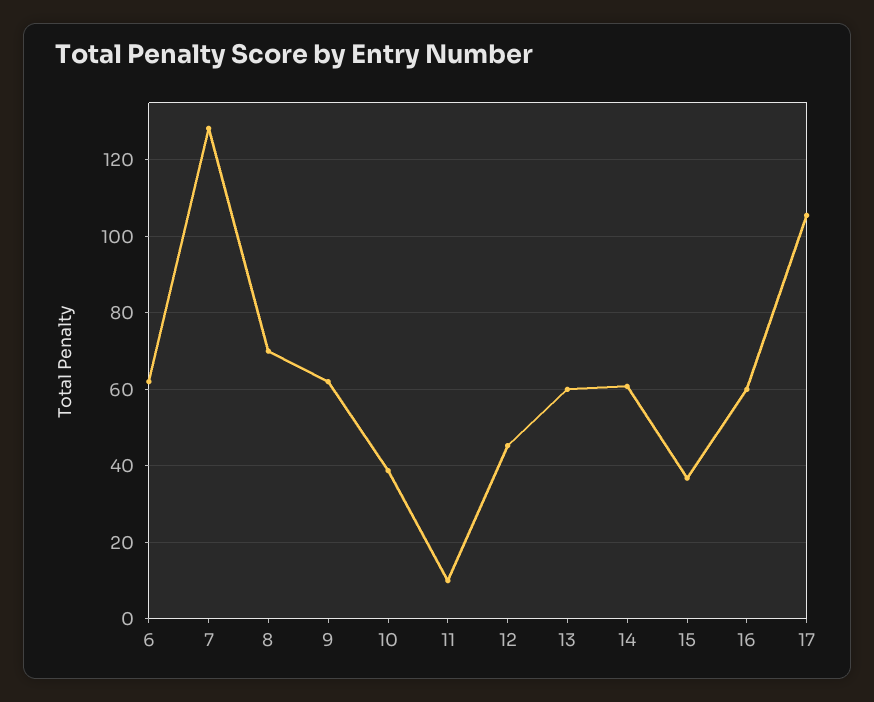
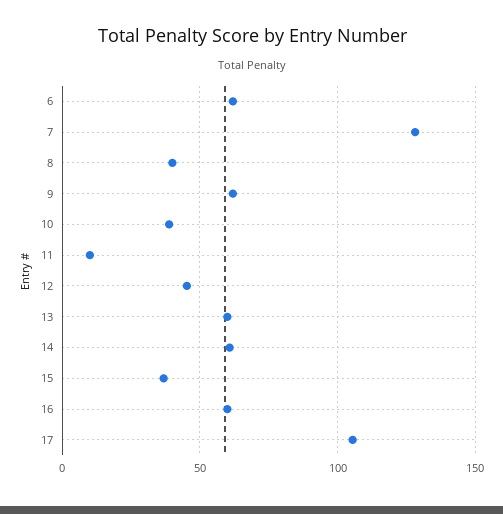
  {
    "6": 62,
    "7": 128,
-   "8": 70,
+   "8": 40,
    "9": 62,
    "10": 38,
    "11": 10,
    "12": 46,
    "13": 60,
    "14": 60,
    "15": 36,
    "16": 60,
    "17": 106
  }

